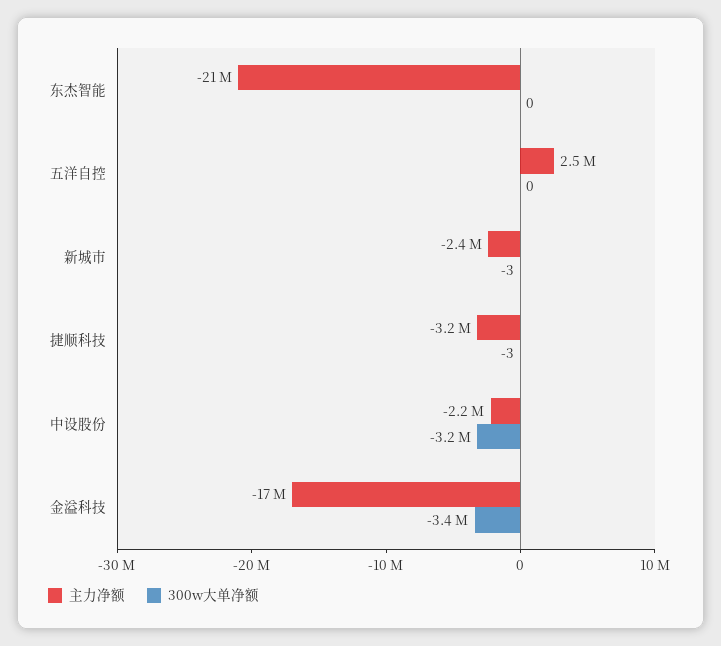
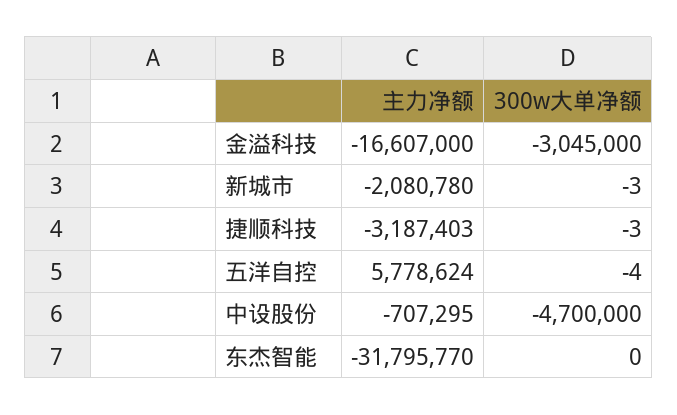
  {
    "主力净额": {
-     "东杰智能": -21000000,
+     "东杰智能": -31795770,
-     "五洋自控": 2500000,
+     "五洋自控": 5778624,
-     "新城市": -2400000,
+     "新城市": -2080780,
      "捷顺科技": -3187403,
-     "中设股份": -2200000,
+     "中设股份": -707295,
      "金溢科技": -16607000
    },
    "300w大单净额": {
      "东杰智能": 0,
-     "五洋自控": 0,
+     "五洋自控": -4,
      "新城市": -3,
      "捷顺科技": -3,
-     "中设股份": -3200000,
+     "中设股份": -4700000,
-     "金溢科技": -3400000
+     "金溢科技": -3045000
    }
  }

